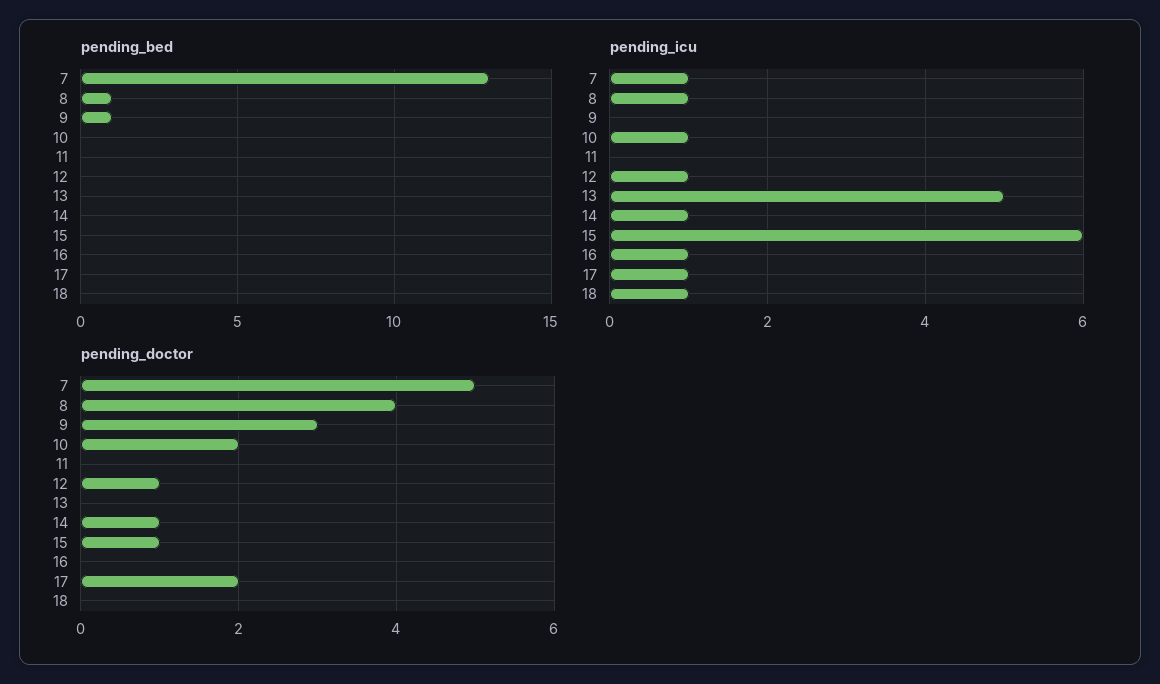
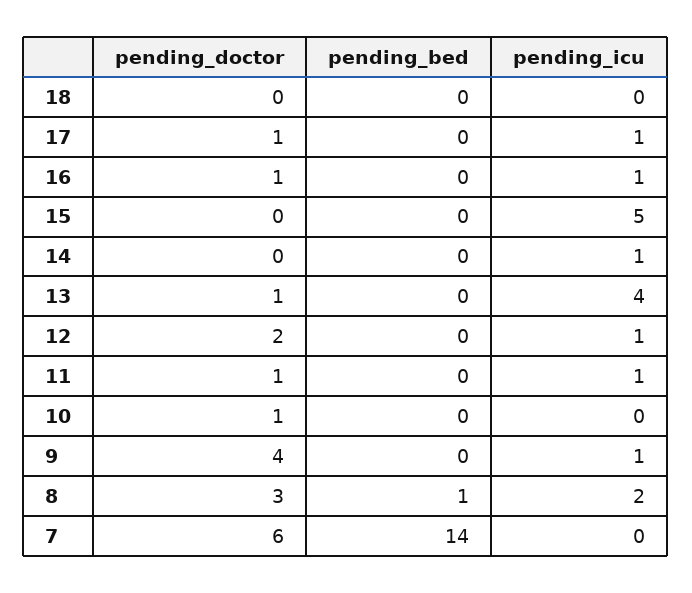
  {
    "pending_bed": {
-     "7": 13,
+     "7": 14,
      "8": 1,
-     "9": 1,
+     "9": 0,
      "10": 0,
      "11": 0,
      "12": 0,
      "13": 0,
      "14": 0,
      "15": 0,
      "16": 0,
      "17": 0,
      "18": 0
    },
    "pending_icu": {
-     "7": 1,
+     "7": 0,
-     "8": 1,
+     "8": 2,
-     "9": 0,
+     "9": 1,
-     "10": 1,
+     "10": 0,
-     "11": 0,
+     "11": 1,
      "12": 1,
-     "13": 5,
+     "13": 4,
      "14": 1,
-     "15": 6,
+     "15": 5,
      "16": 1,
      "17": 1,
-     "18": 1
+     "18": 0
    },
    "pending_doctor": {
-     "7": 5,
+     "7": 6,
-     "8": 4,
+     "8": 3,
-     "9": 3,
+     "9": 4,
-     "10": 2,
+     "10": 1,
-     "11": 0,
+     "11": 1,
-     "12": 1,
+     "12": 2,
-     "13": 0,
+     "13": 1,
-     "14": 1,
+     "14": 0,
-     "15": 1,
+     "15": 0,
-     "16": 0,
+     "16": 1,
-     "17": 2,
+     "17": 1,
      "18": 0
    }
  }

